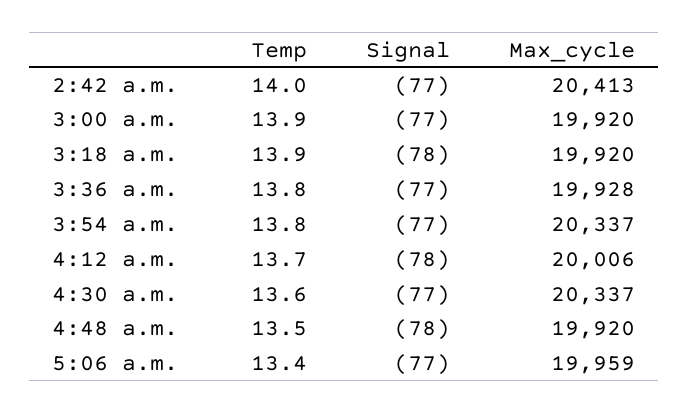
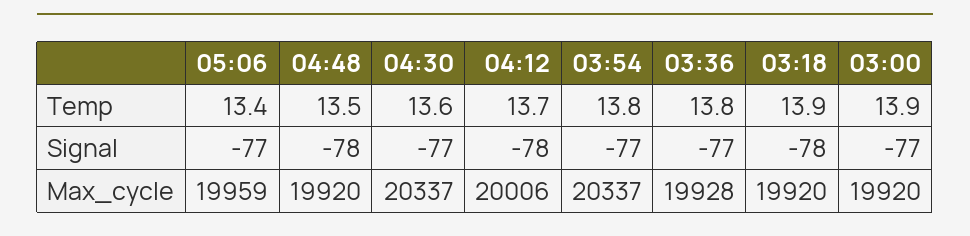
  {
    "Temp": {
-     "2:42 a.m.": 14,
      "3:00 a.m.": 13.9,
      "3:18 a.m.": 13.9,
      "3:36 a.m.": 13.8,
      "3:54 a.m.": 13.8,
      "4:12 a.m.": 13.7,
      "4:30 a.m.": 13.6,
      "4:48 a.m.": 13.5,
      "5:06 a.m.": 13.4
    },
    "Signal": {
-     "2:42 a.m.": -77,
      "3:00 a.m.": -77,
      "3:18 a.m.": -78,
      "3:36 a.m.": -77,
      "3:54 a.m.": -77,
      "4:12 a.m.": -78,
      "4:30 a.m.": -77,
      "4:48 a.m.": -78,
      "5:06 a.m.": -77
    },
    "Max_cycle": {
-     "2:42 a.m.": 20413,
      "3:00 a.m.": 19920,
      "3:18 a.m.": 19920,
      "3:36 a.m.": 19928,
      "3:54 a.m.": 20337,
      "4:12 a.m.": 20006,
      "4:30 a.m.": 20337,
      "4:48 a.m.": 19920,
      "5:06 a.m.": 19959
    }
  }

